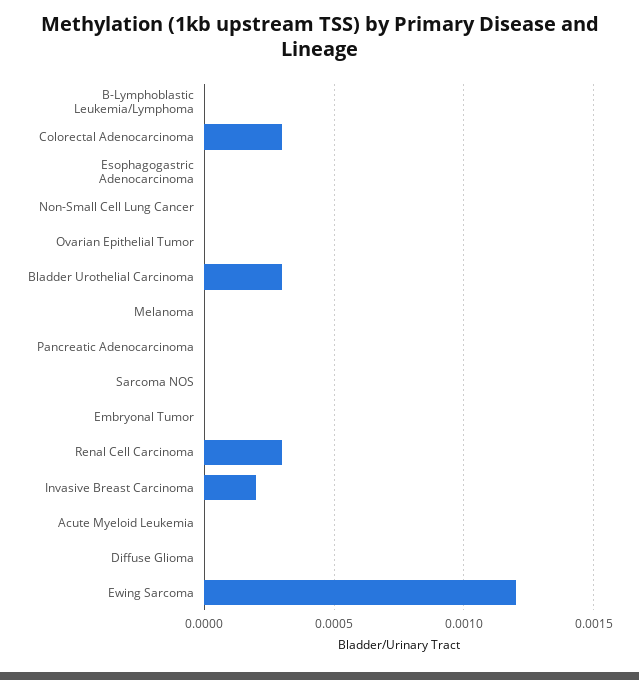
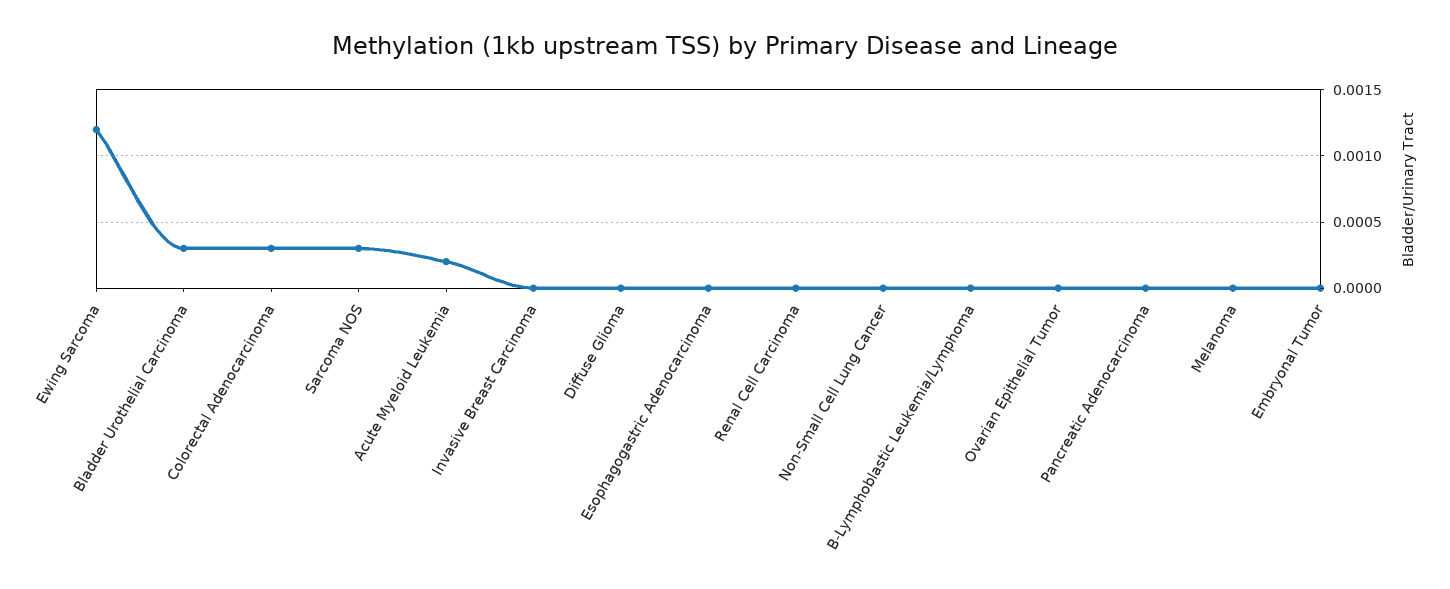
  {
    "B-Lymphoblastic Leukemia/Lymphoma": 0,
    "Colorectal Adenocarcinoma": 0.0003,
    "Esophagogastric Adenocarcinoma": 0,
    "Non-Small Cell Lung Cancer": 0,
    "Ovarian Epithelial Tumor": 0,
    "Bladder Urothelial Carcinoma": 0.0003,
    "Melanoma": 0,
    "Pancreatic Adenocarcinoma": 0,
-   "Sarcoma NOS": 0,
+   "Sarcoma NOS": 0.0003,
    "Embryonal Tumor": 0,
-   "Renal Cell Carcinoma": 0.0003,
+   "Renal Cell Carcinoma": 0,
-   "Invasive Breast Carcinoma": 0.0002,
+   "Invasive Breast Carcinoma": 0,
-   "Acute Myeloid Leukemia": 0,
+   "Acute Myeloid Leukemia": 0.0002,
    "Diffuse Glioma": 0,
    "Ewing Sarcoma": 0.0012
  }

